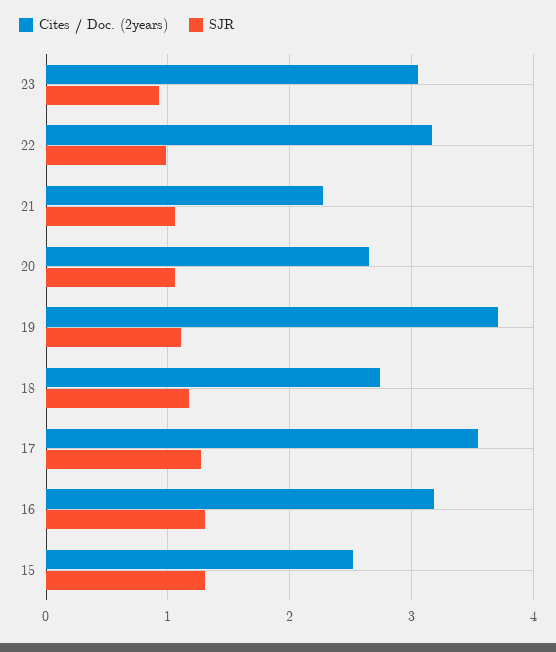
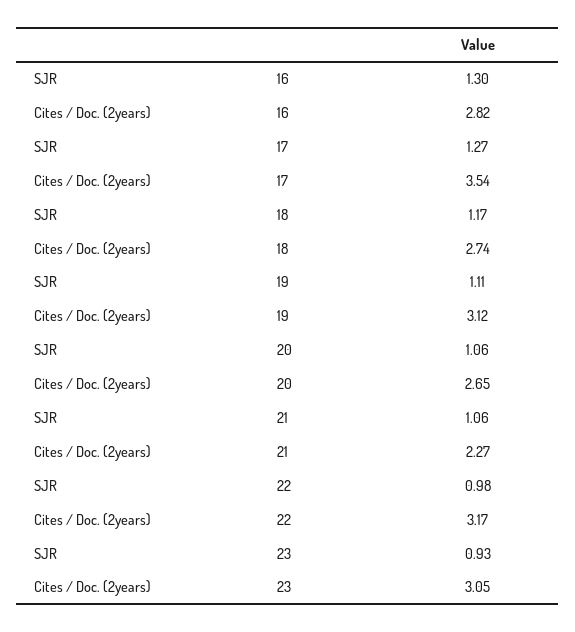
  {
    "Cites / Doc. (2years)": {
      "23": 3.05,
      "22": 3.17,
      "21": 2.27,
      "20": 2.65,
-     "19": 3.7,
+     "19": 3.12,
      "18": 2.74,
      "17": 3.54,
-     "16": 3.2,
+     "16": 2.82
-     "15": 2.5
    },
    "SJR": {
      "23": 0.93,
      "22": 0.98,
      "21": 1.06,
      "20": 1.06,
      "19": 1.11,
      "18": 1.17,
      "17": 1.27,
-     "16": 1.3,
+     "16": 1.3
-     "15": 1.3
    }
  }

